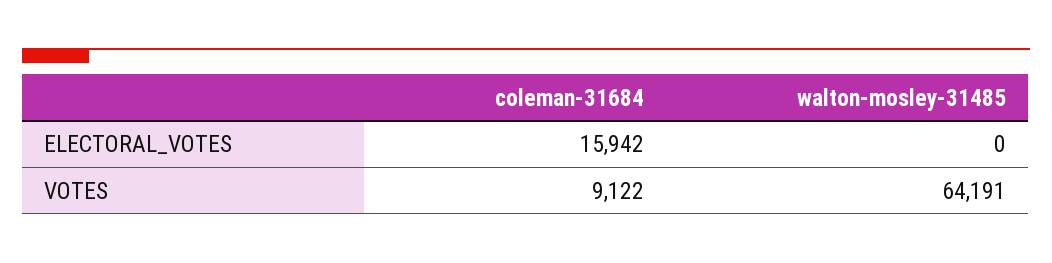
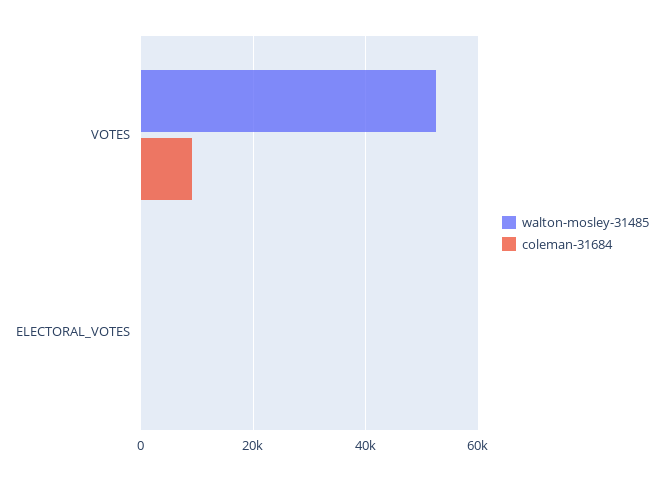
  {
    "coleman-31684": {
-     "ELECTORAL_VOTES": 15942,
+     "ELECTORAL_VOTES": 0,
      "VOTES": 9122
    },
    "walton-mosley-31485": {
      "ELECTORAL_VOTES": 0,
-     "VOTES": 64191
+     "VOTES": 52000
    }
  }

